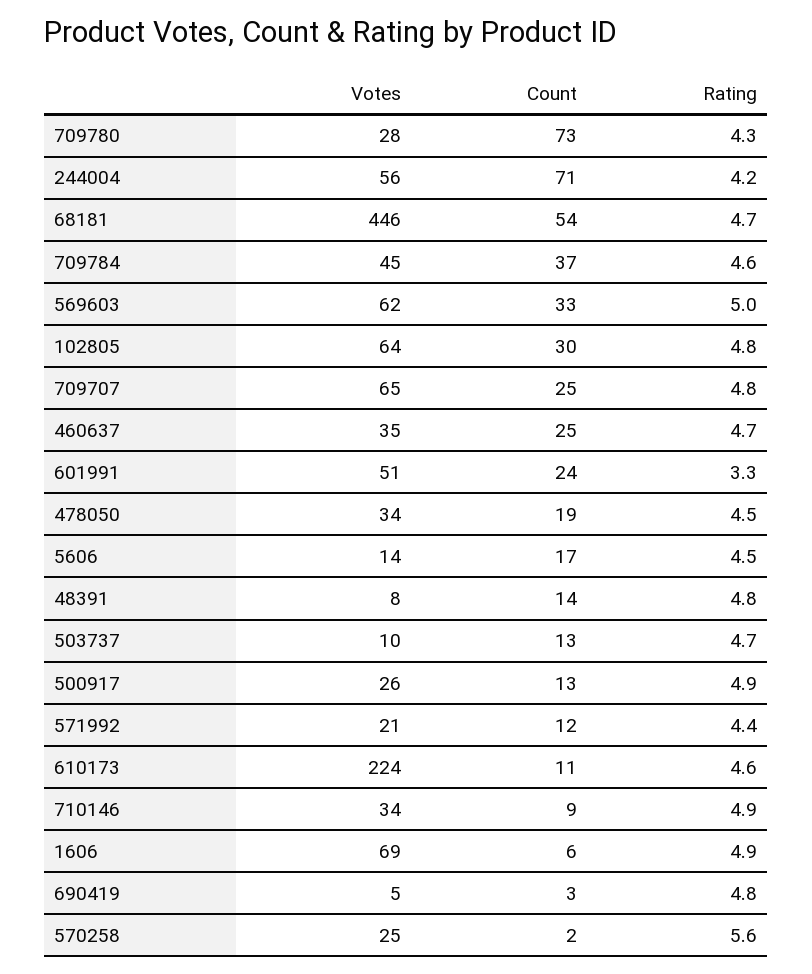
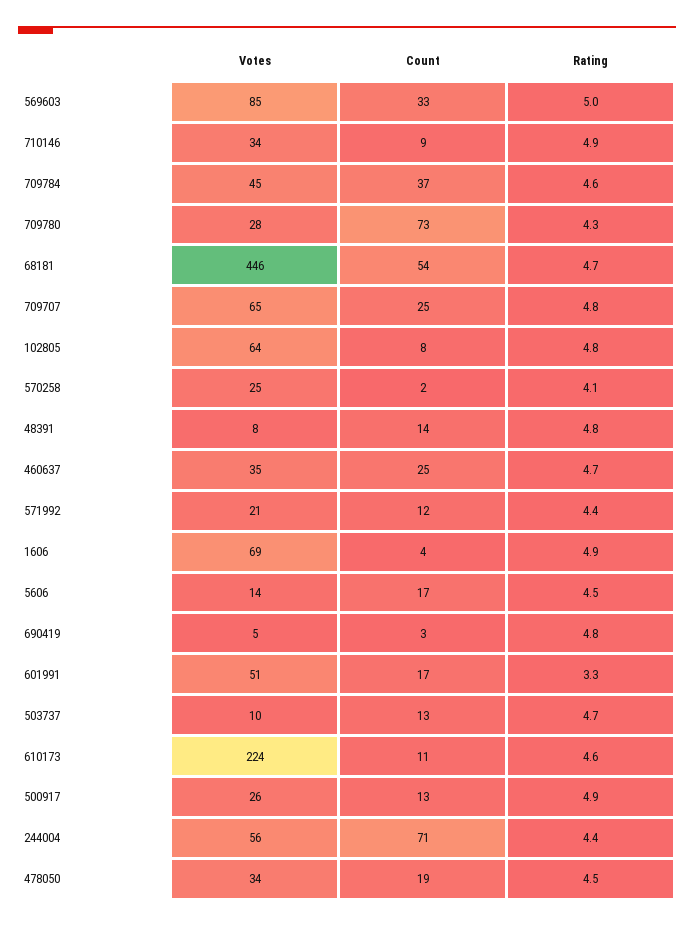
  {
    "Votes": {
      "709780": 28,
      "244004": 56,
      "68181": 446,
      "709784": 45,
-     "569603": 62,
+     "569603": 85,
      "102805": 64,
      "709707": 65,
      "460637": 35,
      "601991": 51,
      "478050": 34,
      "5606": 14,
      "48391": 8,
      "503737": 10,
      "500917": 26,
      "571992": 21,
      "610173": 224,
      "710146": 34,
      "1606": 69,
      "690419": 5,
      "570258": 25
    },
    "Count": {
      "709780": 73,
      "244004": 71,
      "68181": 54,
      "709784": 37,
      "569603": 33,
-     "102805": 30,
+     "102805": 8,
      "709707": 25,
      "460637": 25,
-     "601991": 24,
+     "601991": 17,
      "478050": 19,
      "5606": 17,
      "48391": 14,
      "503737": 13,
      "500917": 13,
      "571992": 12,
      "610173": 11,
      "710146": 9,
-     "1606": 6,
+     "1606": 4,
      "690419": 3,
      "570258": 2
    },
    "Rating": {
      "709780": 4.3,
-     "244004": 4.2,
+     "244004": 4.4,
      "68181": 4.7,
      "709784": 4.6,
      "569603": 5,
      "102805": 4.8,
      "709707": 4.8,
      "460637": 4.7,
      "601991": 3.3,
      "478050": 4.5,
      "5606": 4.5,
      "48391": 4.8,
      "503737": 4.7,
      "500917": 4.9,
      "571992": 4.4,
      "610173": 4.6,
      "710146": 4.9,
      "1606": 4.9,
      "690419": 4.8,
-     "570258": 5.6
+     "570258": 4.1
    }
  }

